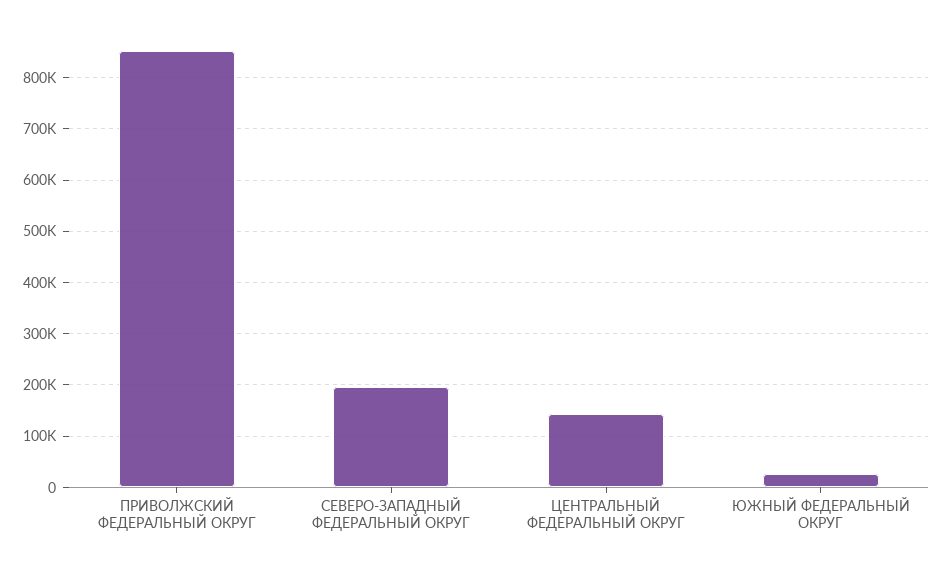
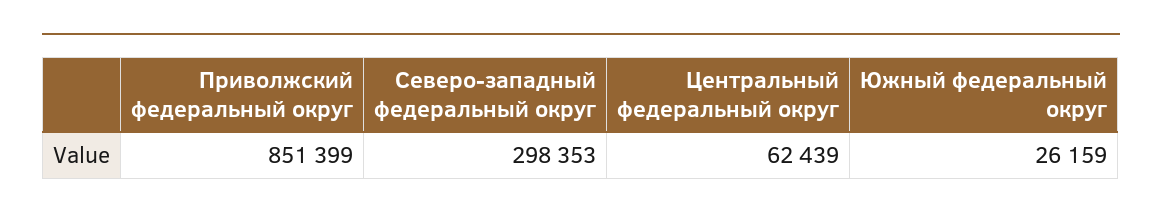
  {
    "ПРИВОЛЖСКИЙ ФЕДЕРАЛЬНЫЙ ОКРУГ": 851399,
-   "СЕВЕРО-ЗАПАДНЫЙ ФЕДЕРАЛЬНЫЙ ОКРУГ": 200000,
+   "СЕВЕРО-ЗАПАДНЫЙ ФЕДЕРАЛЬНЫЙ ОКРУГ": 298353,
-   "ЦЕНТРАЛЬНЫЙ ФЕДЕРАЛЬНЫЙ ОКРУГ": 140000,
+   "ЦЕНТРАЛЬНЫЙ ФЕДЕРАЛЬНЫЙ ОКРУГ": 62439,
    "ЮЖНЫЙ ФЕДЕРАЛЬНЫЙ ОКРУГ": 26159
  }

